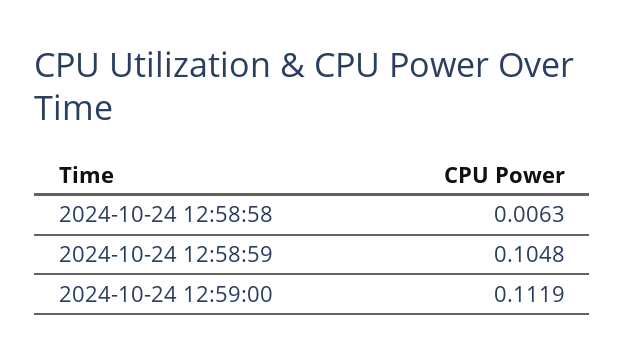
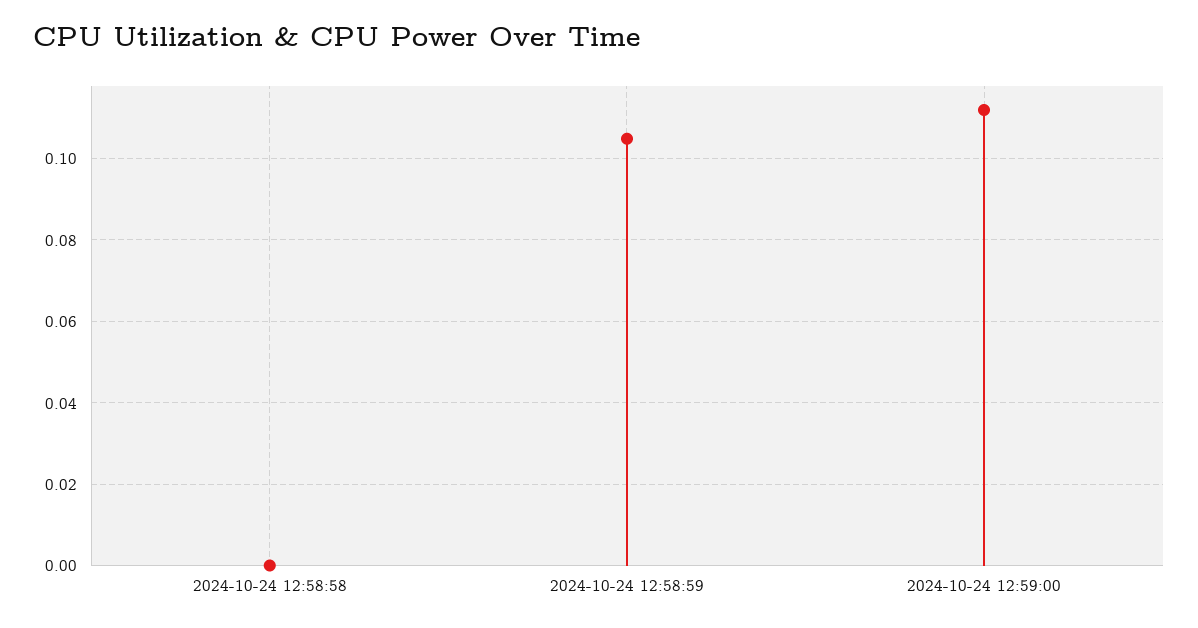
  {
-   "2024-10-24 12:58:58": 0.0063,
+   "2024-10-24 12:58:58": 0,
    "2024-10-24 12:58:59": 0.1048,
    "2024-10-24 12:59:00": 0.1119
  }

